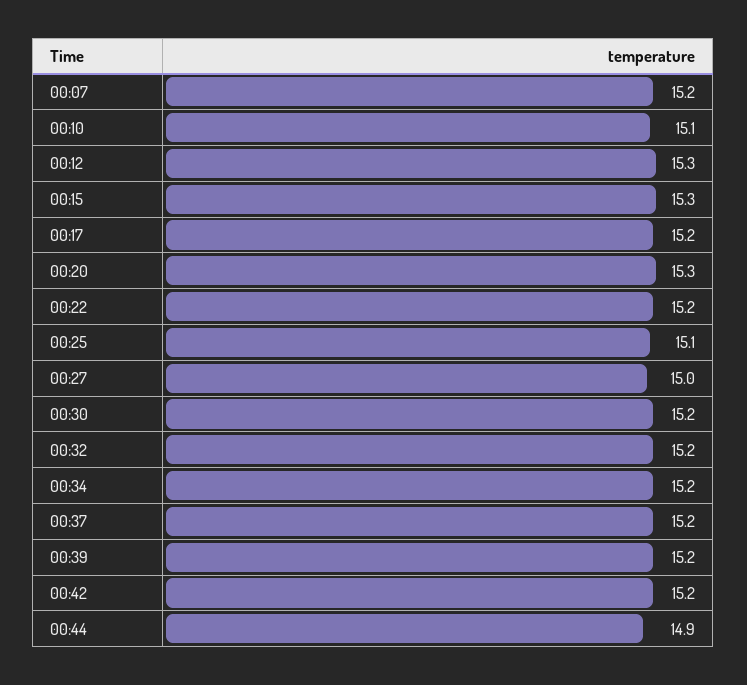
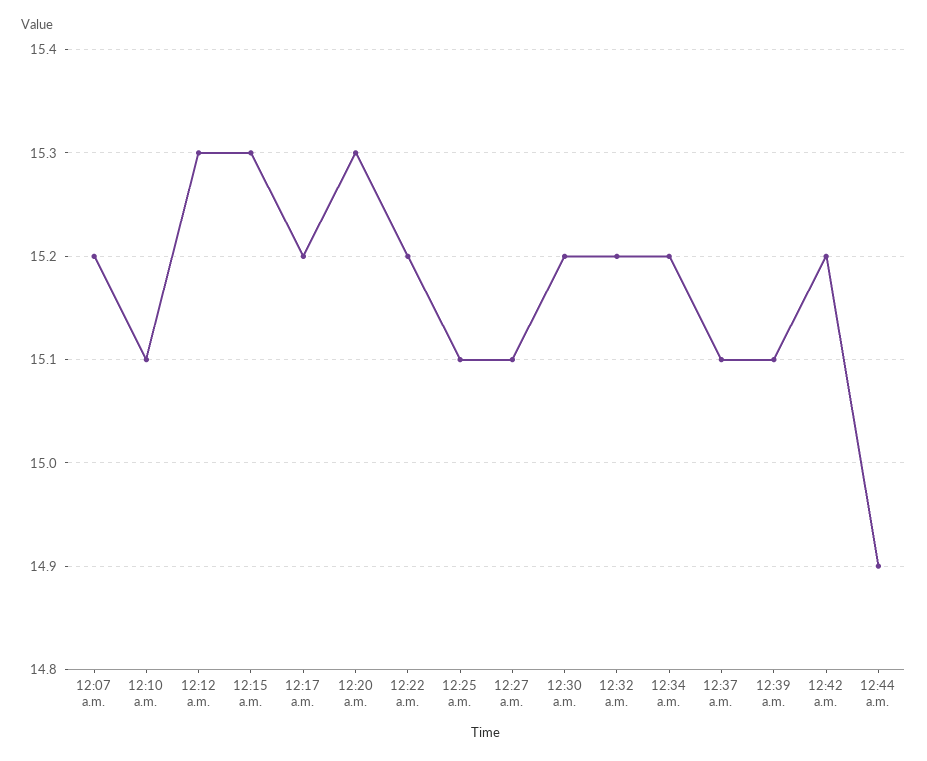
  {
    "00:07": 15.2,
    "00:10": 15.1,
    "00:12": 15.3,
    "00:15": 15.3,
    "00:17": 15.2,
    "00:20": 15.3,
    "00:22": 15.2,
    "00:25": 15.1,
-   "00:27": 15,
+   "00:27": 15.1,
    "00:30": 15.2,
    "00:32": 15.2,
    "00:34": 15.2,
-   "00:37": 15.2,
+   "00:37": 15.1,
-   "00:39": 15.2,
+   "00:39": 15.1,
    "00:42": 15.2,
    "00:44": 14.9
  }

